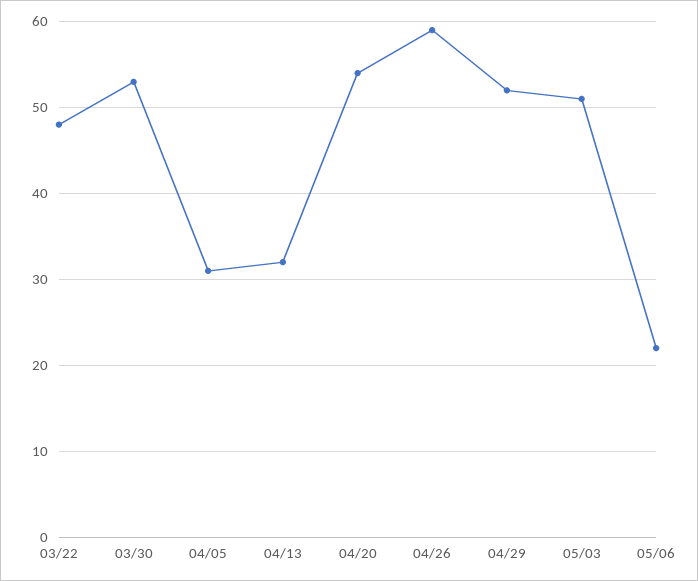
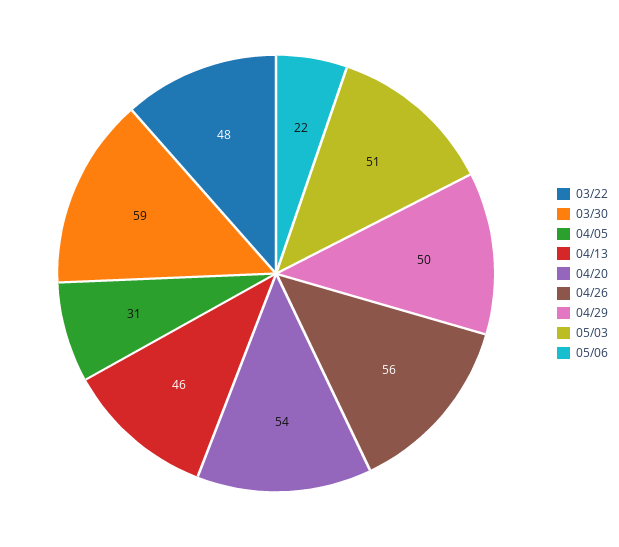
  {
    "03/22": 48,
-   "03/30": 53,
+   "03/30": 59,
    "04/05": 31,
-   "04/13": 32,
+   "04/13": 46,
    "04/20": 54,
-   "04/26": 59,
+   "04/26": 56,
-   "04/29": 52,
+   "04/29": 50,
    "05/03": 51,
    "05/06": 22
  }

